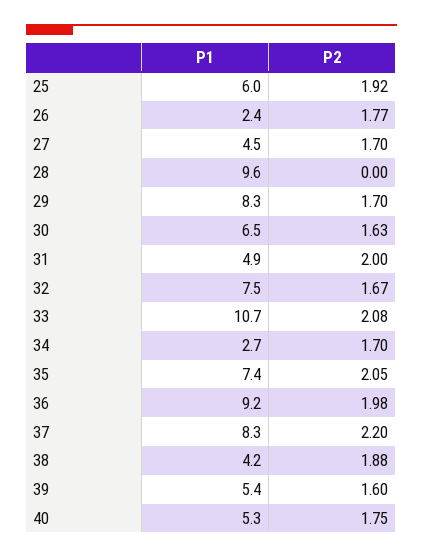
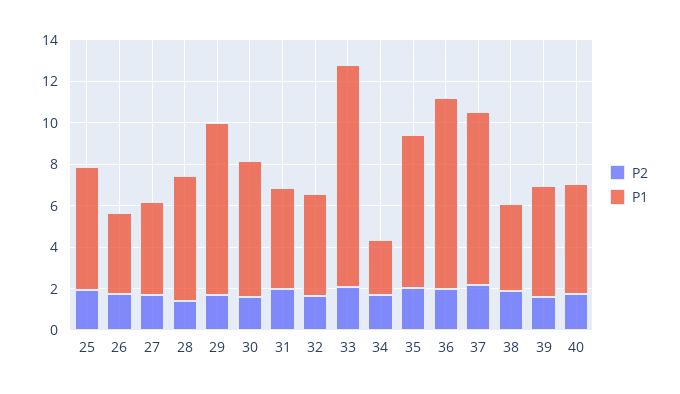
  {
    "P1": {
      "25": 6,
-     "26": 2.4,
+     "26": 4,
      "27": 4.5,
-     "28": 9.6,
+     "28": 6,
      "29": 8.3,
      "30": 6.5,
      "31": 4.9,
-     "32": 7.5,
+     "32": 5,
      "33": 10.7,
      "34": 2.7,
      "35": 7.4,
      "36": 9.2,
      "37": 8.3,
      "38": 4.2,
      "39": 5.4,
      "40": 5.3
    },
    "P2": {
      "25": 1.92,
      "26": 1.77,
      "27": 1.7,
-     "28": 0,
+     "28": 1.5,
      "29": 1.7,
      "30": 1.63,
      "31": 2,
      "32": 1.67,
      "33": 2.08,
      "34": 1.7,
      "35": 2.05,
      "36": 1.98,
      "37": 2.2,
      "38": 1.88,
      "39": 1.6,
      "40": 1.75
    }
  }

